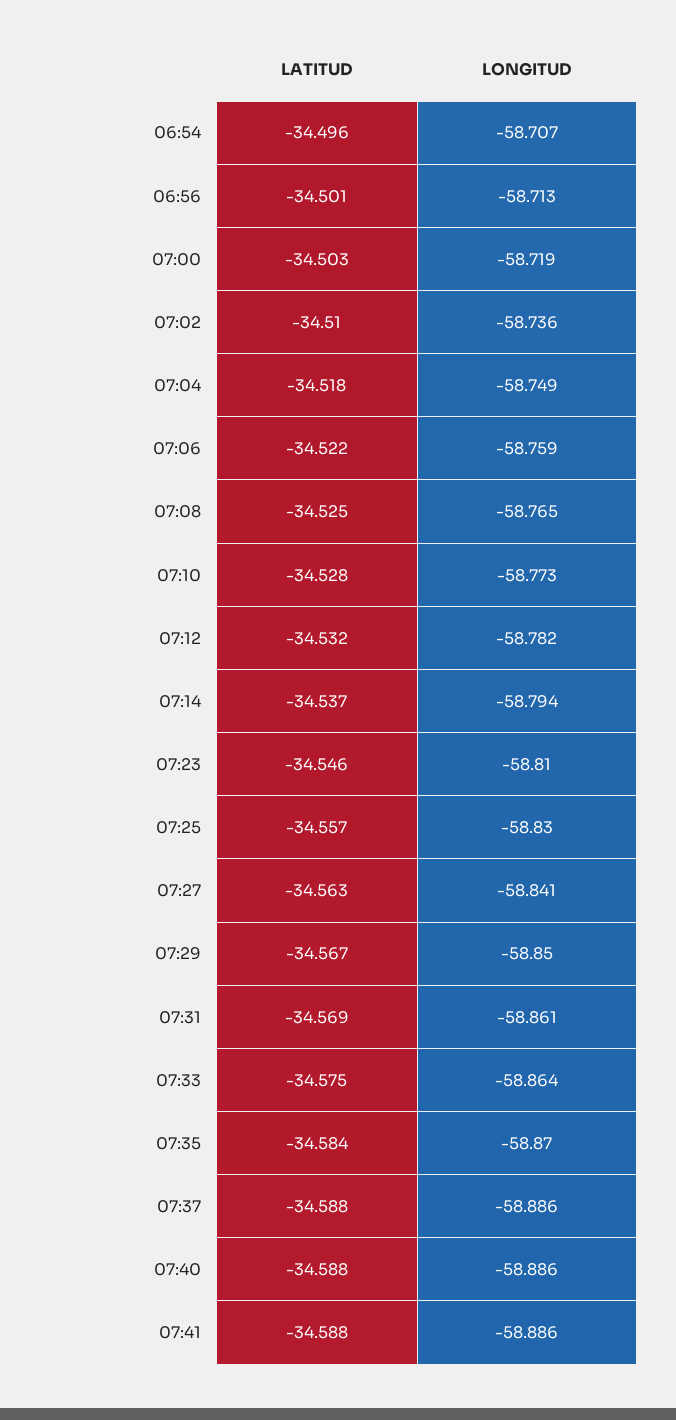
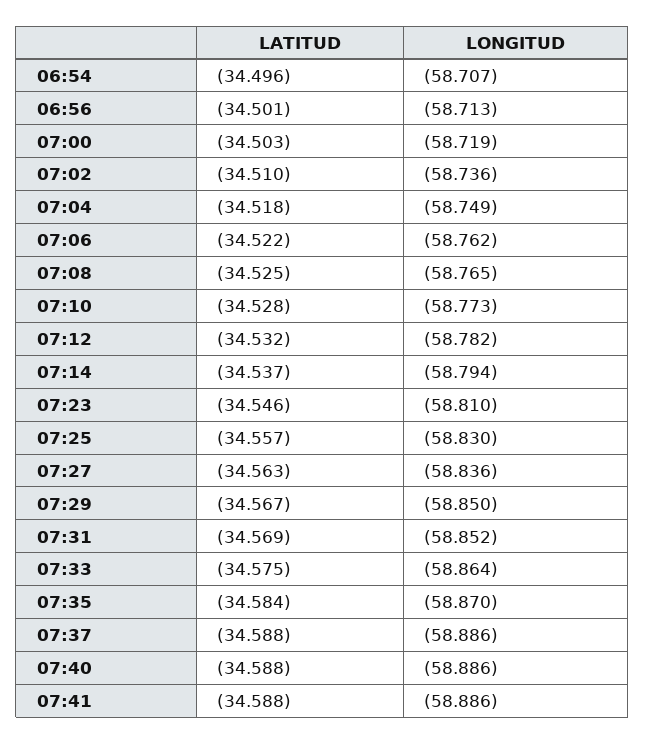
  {
    "LATITUD": {
      "06:54": -34.496,
      "06:56": -34.501,
      "07:00": -34.503,
      "07:02": -34.51,
      "07:04": -34.518,
      "07:06": -34.522,
      "07:08": -34.525,
      "07:10": -34.528,
      "07:12": -34.532,
      "07:14": -34.537,
      "07:23": -34.546,
      "07:25": -34.557,
      "07:27": -34.563,
      "07:29": -34.567,
      "07:31": -34.569,
      "07:33": -34.575,
      "07:35": -34.584,
      "07:37": -34.588,
      "07:40": -34.588,
      "07:41": -34.588
    },
    "LONGITUD": {
      "06:54": -58.707,
      "06:56": -58.713,
      "07:00": -58.719,
      "07:02": -58.736,
      "07:04": -58.749,
-     "07:06": -58.759,
+     "07:06": -58.762,
      "07:08": -58.765,
      "07:10": -58.773,
      "07:12": -58.782,
      "07:14": -58.794,
      "07:23": -58.81,
      "07:25": -58.83,
-     "07:27": -58.841,
+     "07:27": -58.836,
      "07:29": -58.85,
-     "07:31": -58.861,
+     "07:31": -58.852,
      "07:33": -58.864,
      "07:35": -58.87,
      "07:37": -58.886,
      "07:40": -58.886,
      "07:41": -58.886
    }
  }

